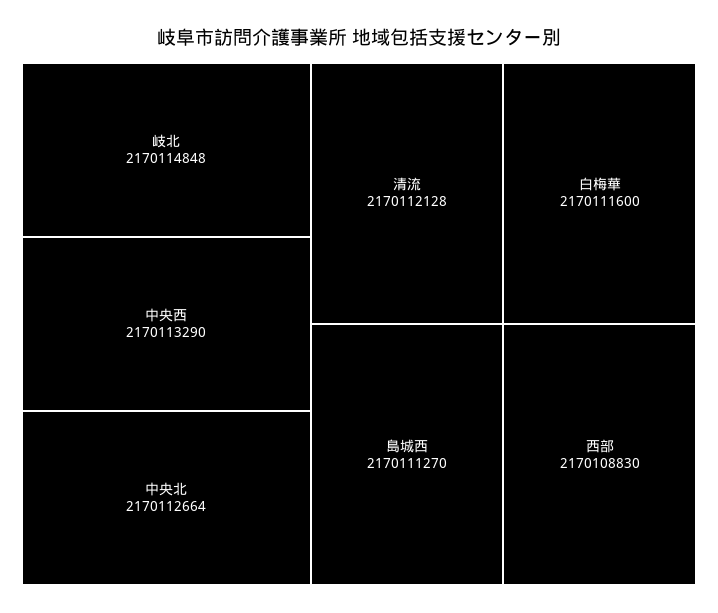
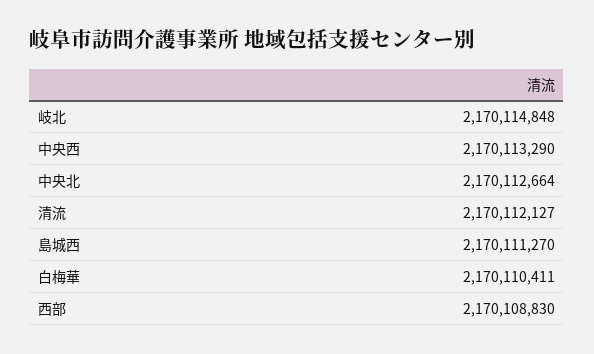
  {
    "岐北": 2170114848,
    "中央西": 2170113290,
    "中央北": 2170112664,
-   "清流": 2170112128,
+   "清流": 2170112127,
-   "白梅華": 2170111600,
+   "白梅華": 2170110411,
    "島城西": 2170111270,
    "西部": 2170108830
  }

